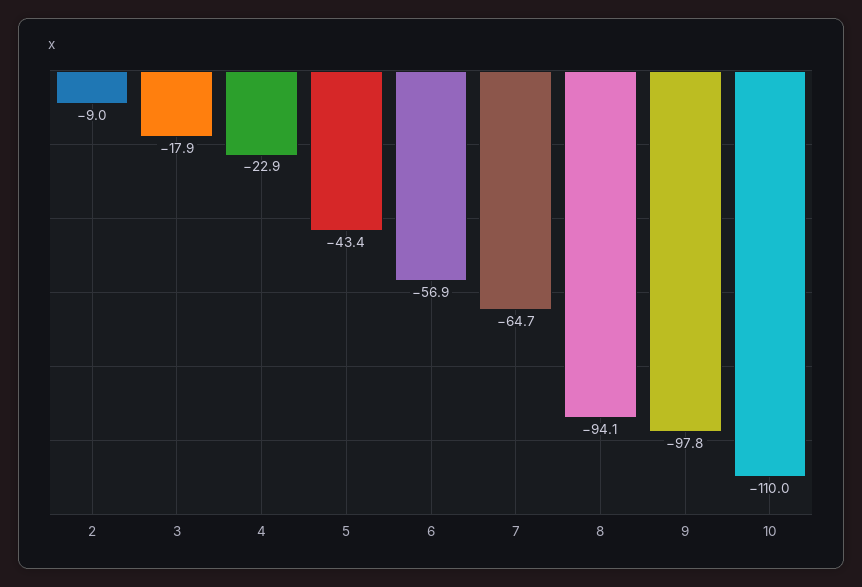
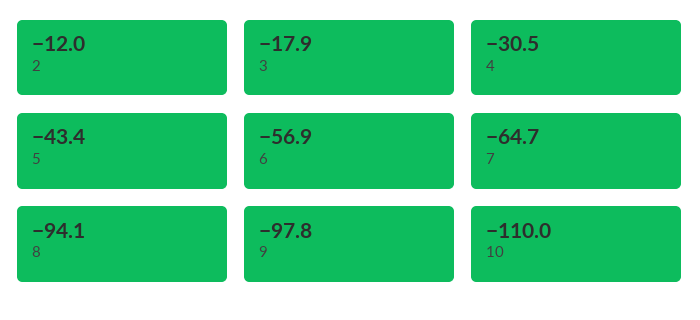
  {
-   "2": -9,
+   "2": -12,
    "3": -17.9,
-   "4": -22.9,
+   "4": -30.5,
    "5": -43.4,
    "6": -56.9,
    "7": -64.7,
    "8": -94.1,
    "9": -97.8,
    "10": -110
  }

